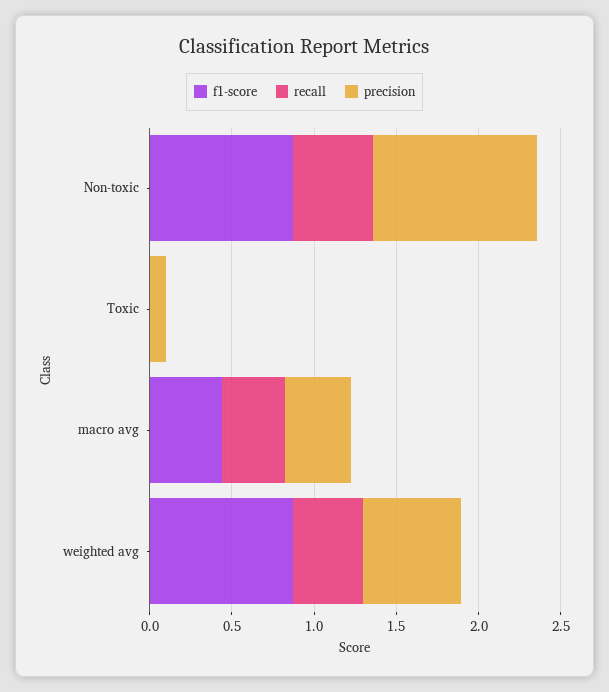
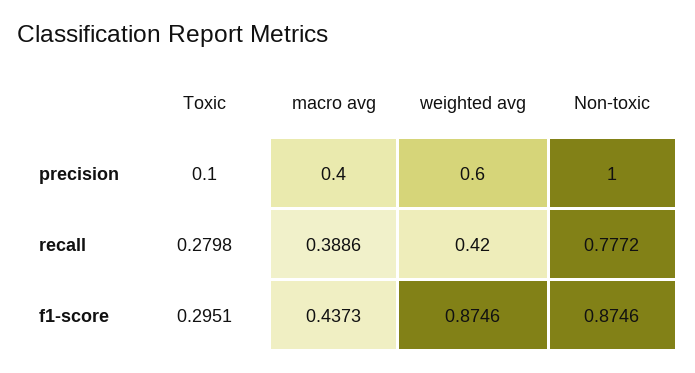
  {
    "f1-score": {
      "Non-toxic": 0.8746,
-     "Toxic": 0,
+     "Toxic": 0.2951,
      "macro avg": 0.4373,
      "weighted avg": 0.8746
    },
    "recall": {
-     "Non-toxic": 0.5,
+     "Non-toxic": 0.7772,
-     "Toxic": 0,
+     "Toxic": 0.2798,
      "macro avg": 0.3886,
      "weighted avg": 0.42
    },
    "precision": {
      "Non-toxic": 1,
      "Toxic": 0.1,
      "macro avg": 0.4,
      "weighted avg": 0.6
    }
  }

